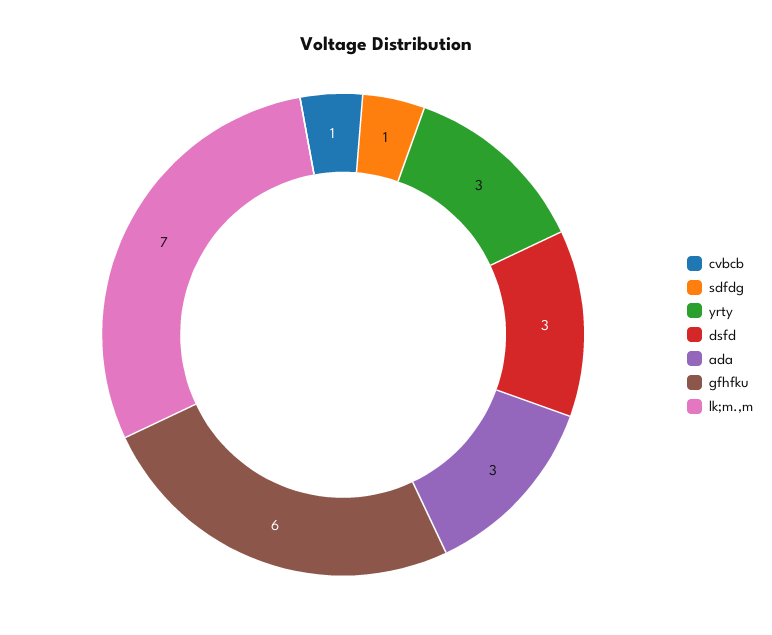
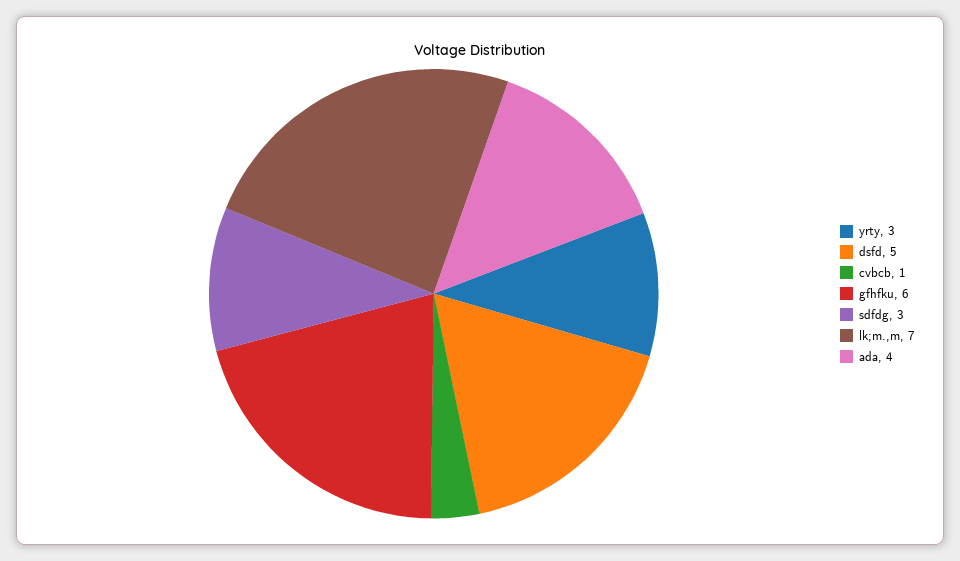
  {
    "cvbcb": 1,
-   "sdfdg": 1,
+   "sdfdg": 3,
    "yrty": 3,
-   "dsfd": 3,
+   "dsfd": 5,
-   "ada": 3,
+   "ada": 4,
    "gfhfku": 6,
    "lk;m.,m": 7
  }

